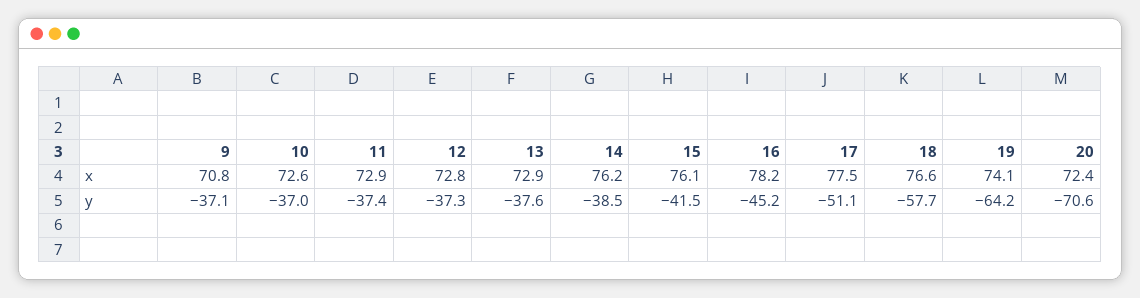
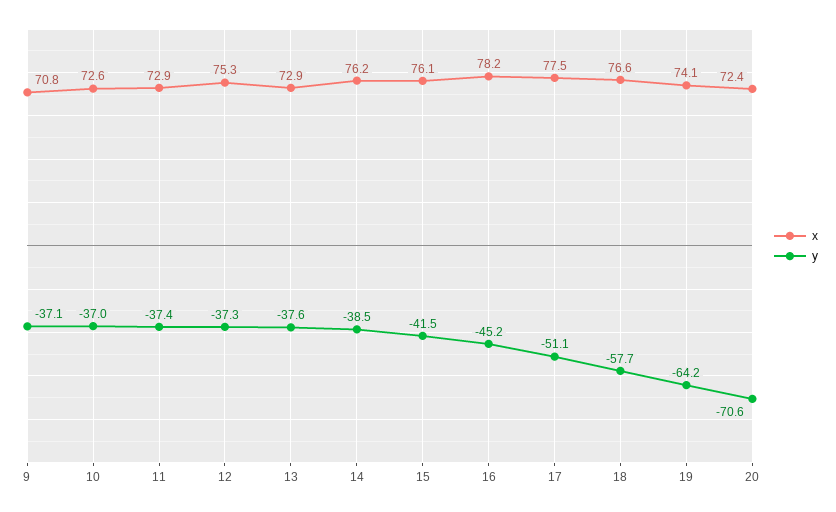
  {
    "x": {
      "9": 70.8,
      "10": 72.6,
      "11": 72.9,
-     "12": 72.8,
+     "12": 75.3,
      "13": 72.9,
      "14": 76.2,
      "15": 76.1,
      "16": 78.2,
      "17": 77.5,
      "18": 76.6,
      "19": 74.1,
      "20": 72.4
    },
    "y": {
      "9": -37.1,
      "10": -37,
      "11": -37.4,
      "12": -37.3,
      "13": -37.6,
      "14": -38.5,
      "15": -41.5,
      "16": -45.2,
      "17": -51.1,
      "18": -57.7,
      "19": -64.2,
      "20": -70.6
    }
  }

